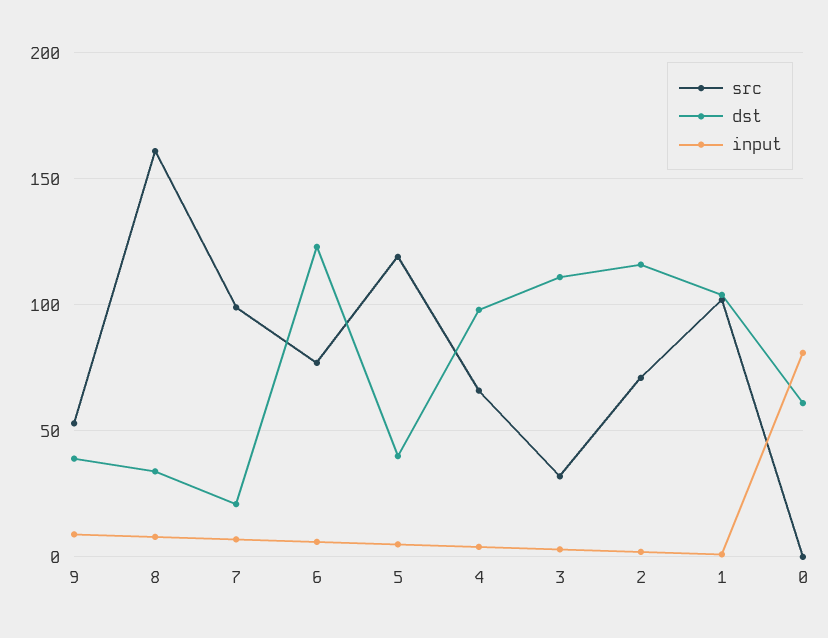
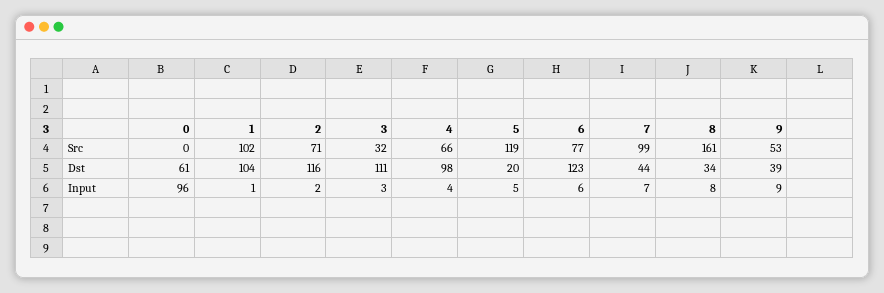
  {
    "src": {
      "9": 53,
      "8": 161,
      "7": 99,
      "6": 77,
      "5": 119,
      "4": 66,
      "3": 32,
      "2": 71,
      "1": 102,
      "0": 0
    },
    "dst": {
      "9": 39,
      "8": 34,
-     "7": 20,
+     "7": 44,
      "6": 123,
-     "5": 40,
+     "5": 20,
      "4": 98,
      "3": 111,
      "2": 116,
      "1": 104,
      "0": 61
    },
    "input": {
      "9": 9,
      "8": 8,
      "7": 7,
      "6": 6,
      "5": 5,
      "4": 4,
      "3": 3,
      "2": 2,
      "1": 1,
-     "0": 80
+     "0": 96
    }
  }

